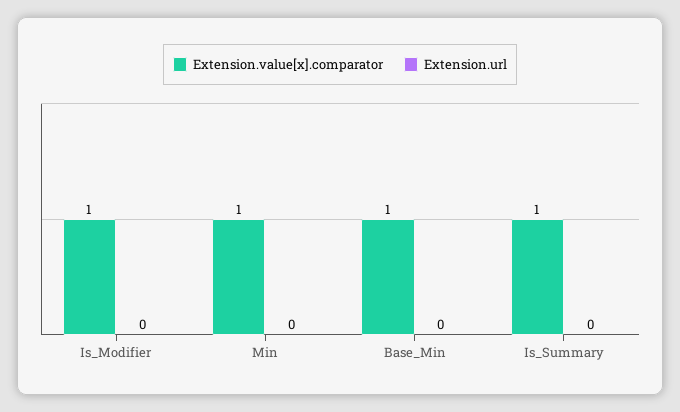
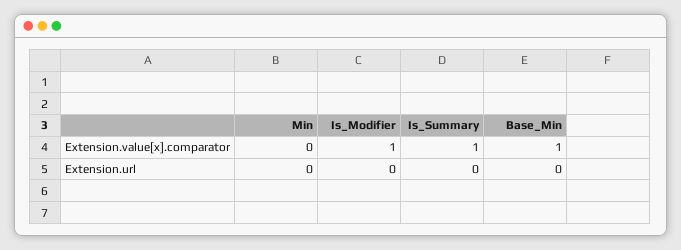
  {
    "Extension.value[x].comparator": {
      "Is_Modifier": 1,
-     "Min": 1,
+     "Min": 0,
      "Base_Min": 1,
      "Is_Summary": 1
    },
    "Extension.url": {
      "Is_Modifier": 0,
      "Min": 0,
      "Base_Min": 0,
      "Is_Summary": 0
    }
  }

